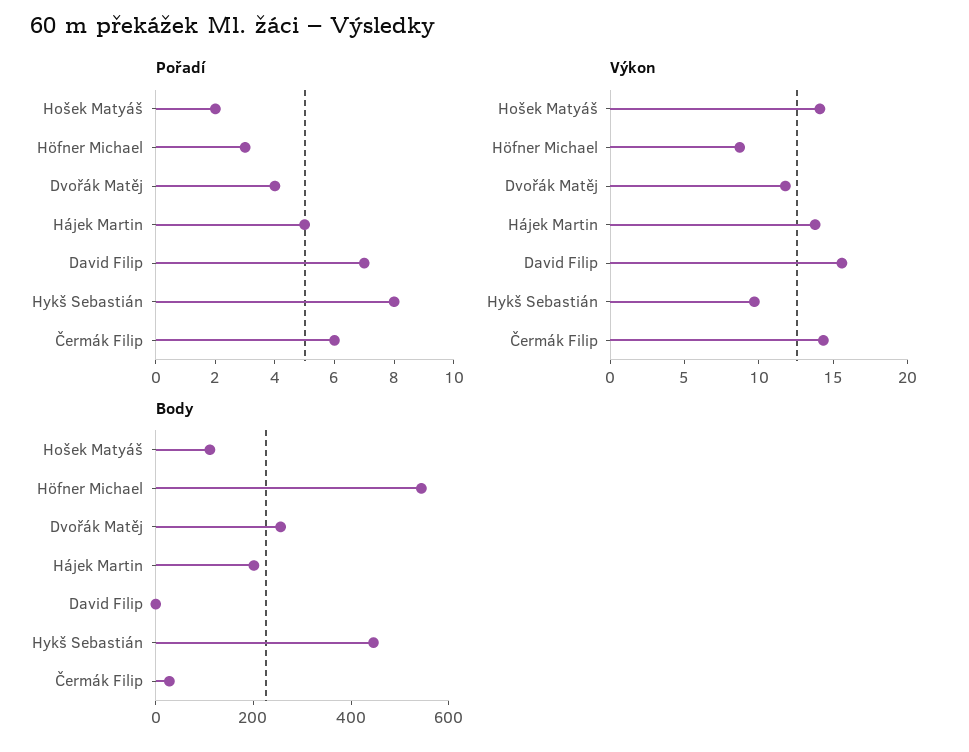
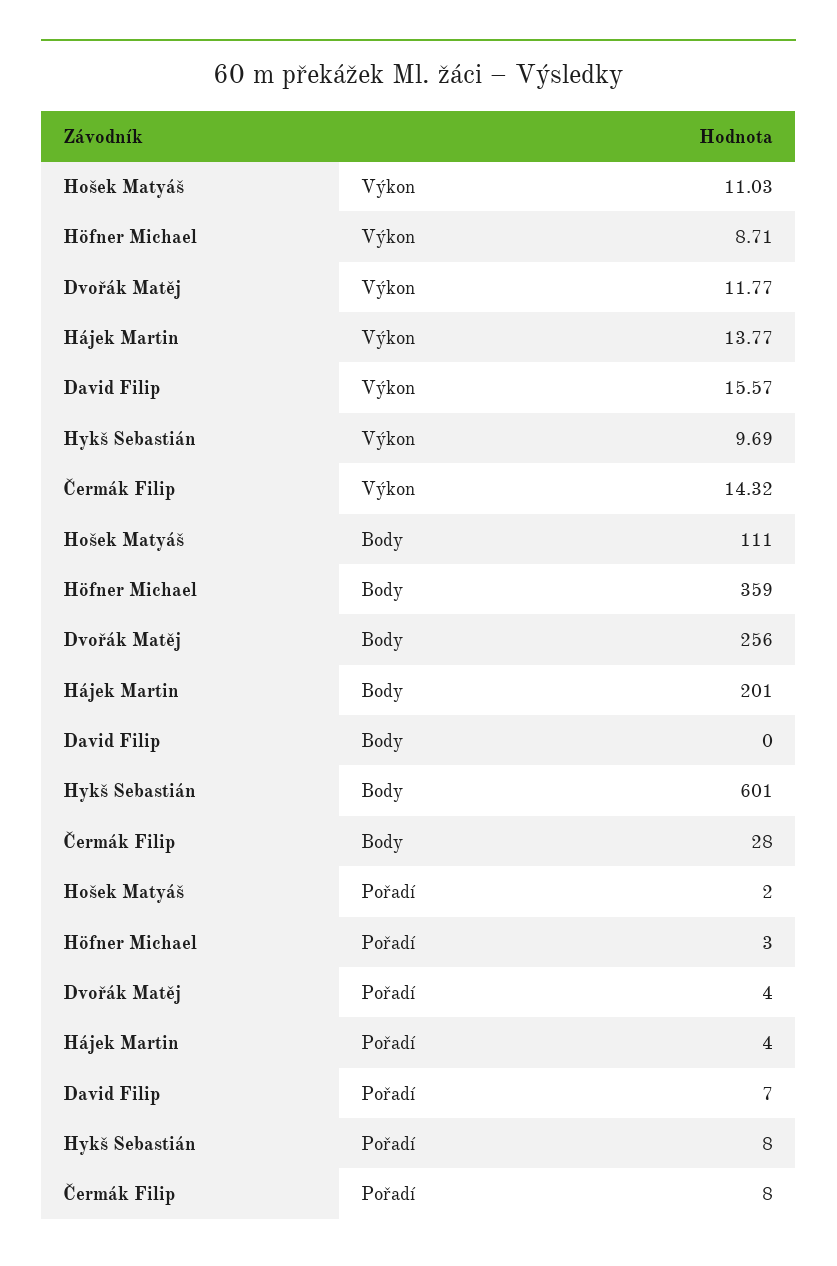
  {
    "Pořadí": {
      "Hošek Matyáš": 2,
      "Höfner Michael": 3,
      "Dvořák Matěj": 4,
-     "Hájek Martin": 5,
+     "Hájek Martin": 4,
      "David Filip": 7,
      "Hykš Sebastián": 8,
-     "Čermák Filip": 6
+     "Čermák Filip": 8
    },
    "Výkon": {
-     "Hošek Matyáš": 14,
+     "Hošek Matyáš": 11.03,
      "Höfner Michael": 8.71,
      "Dvořák Matěj": 11.77,
      "Hájek Martin": 13.77,
      "David Filip": 15.57,
      "Hykš Sebastián": 9.69,
      "Čermák Filip": 14.32
    },
    "Body": {
      "Hošek Matyáš": 111,
-     "Höfner Michael": 550,
+     "Höfner Michael": 359,
      "Dvořák Matěj": 256,
      "Hájek Martin": 201,
      "David Filip": 0,
-     "Hykš Sebastián": 450,
+     "Hykš Sebastián": 601,
      "Čermák Filip": 28
    }
  }

